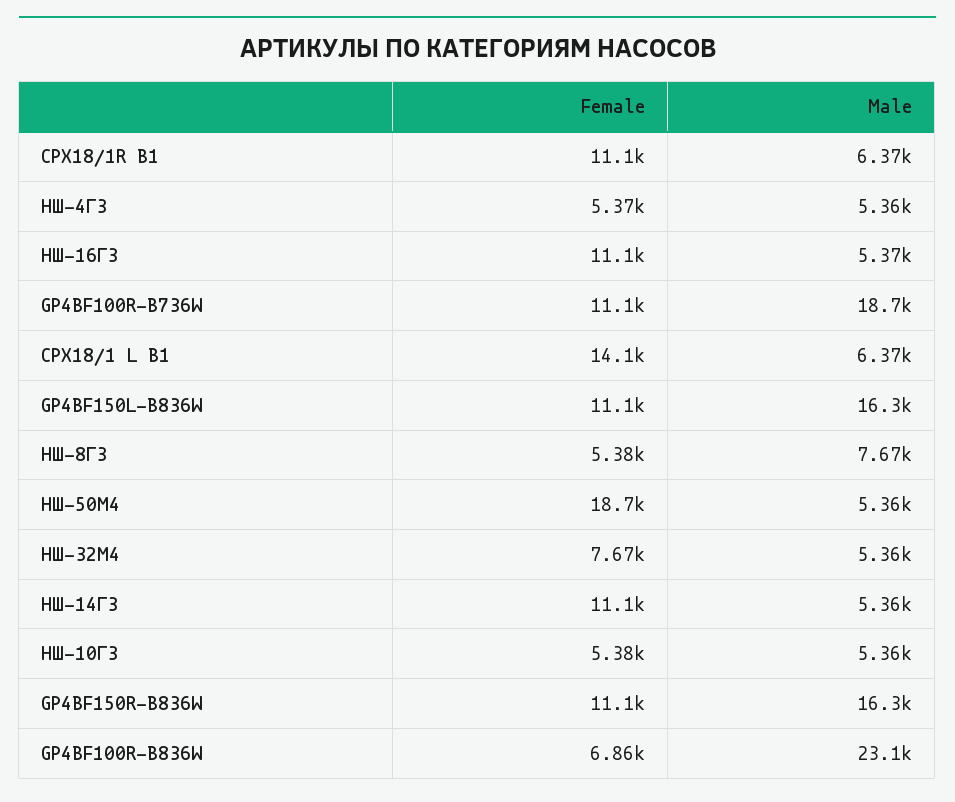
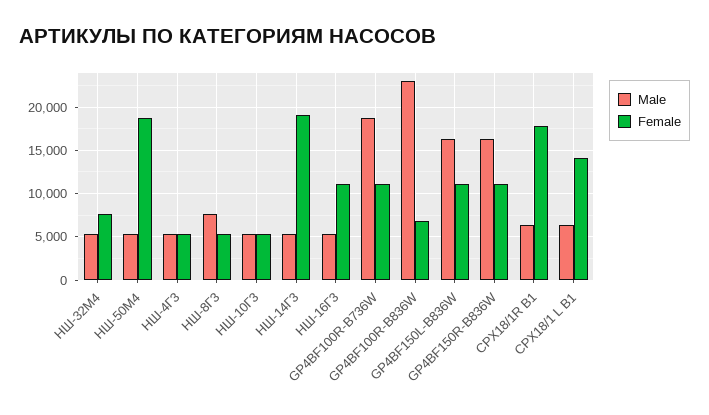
  {
    "Female": {
-     "СРХ18/1R B1": 11100,
+     "СРХ18/1R B1": 18000,
      "НШ-4Г3": 5370,
      "НШ-16Г3": 11100,
      "GP4BF100R-B736W": 11100,
      "СРХ18/1 L B1": 14100,
      "GP4BF150L-B836W": 11100,
      "НШ-8Г3": 5380,
      "НШ-50М4": 18700,
      "НШ-32М4": 7670,
-     "НШ-14Г3": 11100,
+     "НШ-14Г3": 19000,
      "НШ-10Г3": 5380,
      "GP4BF150R-B836W": 11100,
      "GP4BF100R-B836W": 6860
    },
    "Male": {
      "СРХ18/1R B1": 6370,
      "НШ-4Г3": 5360,
      "НШ-16Г3": 5370,
      "GP4BF100R-B736W": 18700,
      "СРХ18/1 L B1": 6370,
      "GP4BF150L-B836W": 16300,
      "НШ-8Г3": 7670,
      "НШ-50М4": 5360,
      "НШ-32М4": 5360,
      "НШ-14Г3": 5360,
      "НШ-10Г3": 5360,
      "GP4BF150R-B836W": 16300,
      "GP4BF100R-B836W": 23100
    }
  }

